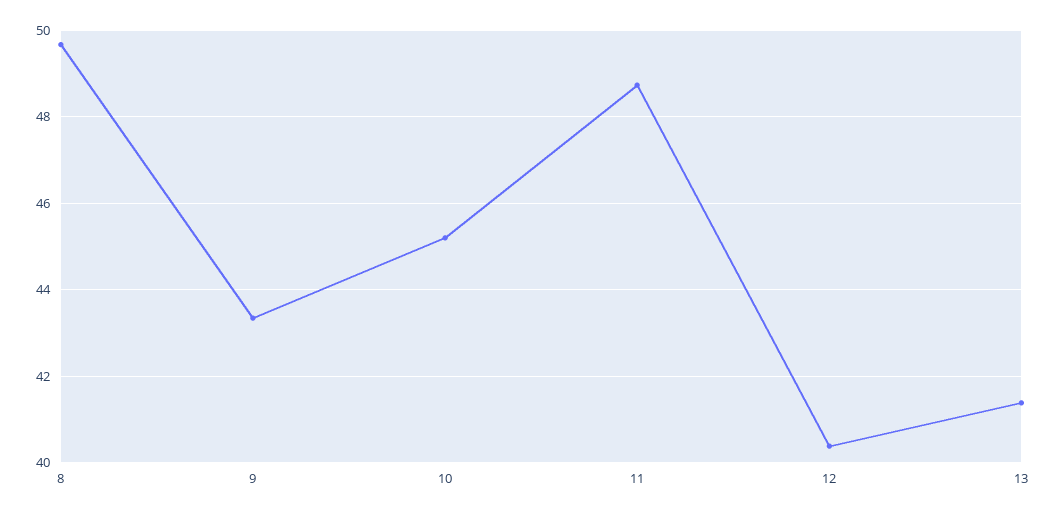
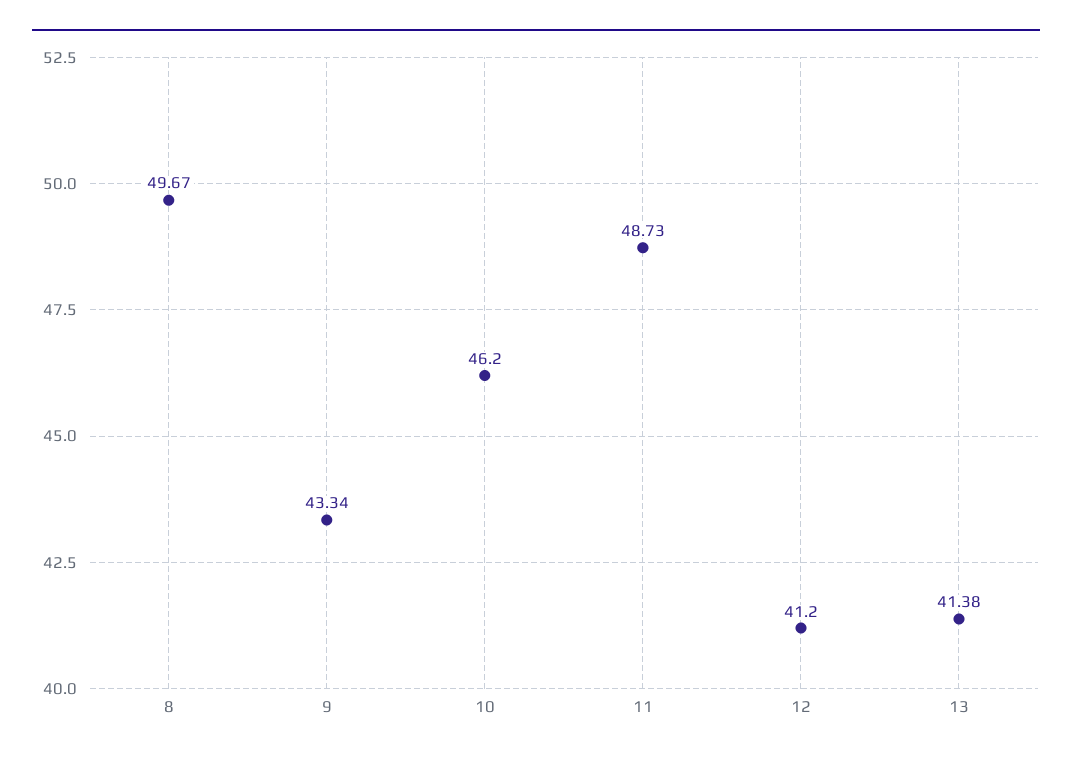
  {
    "8": 49.67,
    "9": 43.34,
-   "10": 45.2,
+   "10": 46.2,
    "11": 48.73,
-   "12": 40.4,
+   "12": 41.2,
    "13": 41.38
  }

